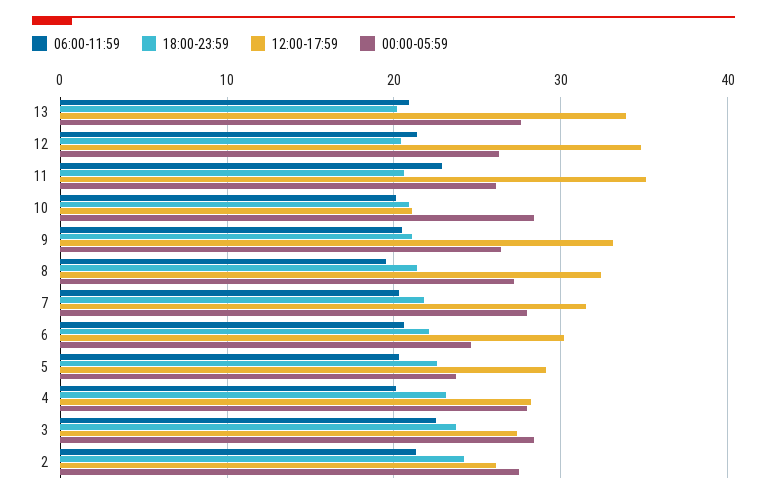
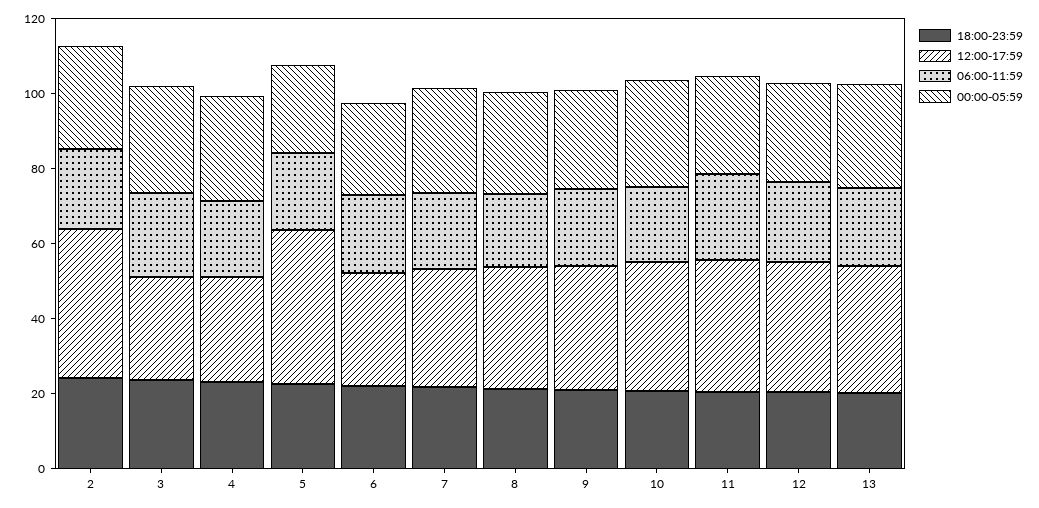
  {
    "06:00-11:59": {
      "13": 21,
      "12": 21,
      "11": 23,
      "10": 20,
      "9": 21,
      "8": 20,
      "7": 20,
      "6": 21,
      "5": 20,
      "4": 20,
      "3": 23,
      "2": 21
    },
    "18:00-23:59": {
      "13": 20,
      "12": 20,
      "11": 21,
      "10": 21,
      "9": 21,
      "8": 21,
      "7": 22,
      "6": 22,
      "5": 23,
      "4": 23,
      "3": 24,
      "2": 24
    },
    "12:00-17:59": {
      "13": 34,
      "12": 35,
      "11": 35,
-     "10": 21,
+     "10": 35,
      "9": 33,
      "8": 32,
      "7": 32,
      "6": 30,
-     "5": 29,
+     "5": 40,
      "4": 28,
      "3": 27,
-     "2": 26
+     "2": 40
    },
    "00:00-05:59": {
      "13": 28,
      "12": 26,
      "11": 26,
      "10": 28,
      "9": 26,
      "8": 27,
      "7": 28,
      "6": 25,
      "5": 24,
      "4": 28,
      "3": 28,
      "2": 28
    }
  }

